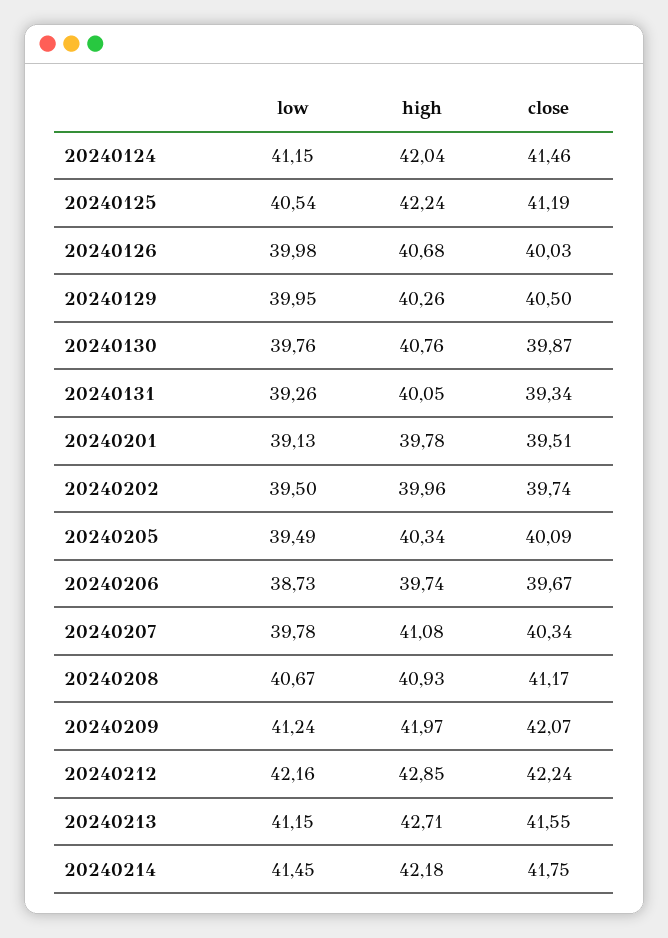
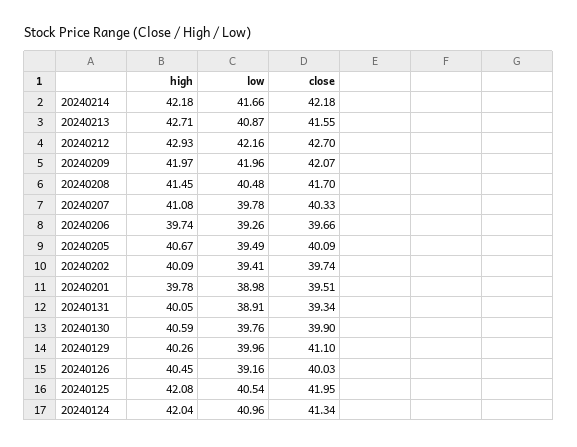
  {
    "low": {
-     "20240124": 41.15,
+     "20240124": 40.96,
      "20240125": 40.54,
-     "20240126": 39.98,
+     "20240126": 39.16,
-     "20240129": 39.95,
+     "20240129": 39.96,
      "20240130": 39.76,
-     "20240131": 39.26,
+     "20240131": 38.91,
-     "20240201": 39.13,
+     "20240201": 38.98,
-     "20240202": 39.5,
+     "20240202": 39.41,
      "20240205": 39.49,
-     "20240206": 38.73,
+     "20240206": 39.26,
      "20240207": 39.78,
-     "20240208": 40.67,
+     "20240208": 40.48,
-     "20240209": 41.24,
+     "20240209": 41.96,
      "20240212": 42.16,
-     "20240213": 41.15,
+     "20240213": 40.87,
-     "20240214": 41.45
+     "20240214": 41.66
    },
    "high": {
      "20240124": 42.04,
-     "20240125": 42.24,
+     "20240125": 42.08,
-     "20240126": 40.68,
+     "20240126": 40.45,
      "20240129": 40.26,
-     "20240130": 40.76,
+     "20240130": 40.59,
      "20240131": 40.05,
      "20240201": 39.78,
-     "20240202": 39.96,
+     "20240202": 40.09,
-     "20240205": 40.34,
+     "20240205": 40.67,
      "20240206": 39.74,
      "20240207": 41.08,
-     "20240208": 40.93,
+     "20240208": 41.45,
      "20240209": 41.97,
-     "20240212": 42.85,
+     "20240212": 42.93,
      "20240213": 42.71,
      "20240214": 42.18
    },
    "close": {
-     "20240124": 41.46,
+     "20240124": 41.34,
-     "20240125": 41.19,
+     "20240125": 41.95,
      "20240126": 40.03,
-     "20240129": 40.5,
+     "20240129": 41.1,
-     "20240130": 39.87,
+     "20240130": 39.9,
      "20240131": 39.34,
      "20240201": 39.51,
      "20240202": 39.74,
      "20240205": 40.09,
-     "20240206": 39.67,
+     "20240206": 39.66,
-     "20240207": 40.34,
+     "20240207": 40.33,
-     "20240208": 41.17,
+     "20240208": 41.7,
      "20240209": 42.07,
-     "20240212": 42.24,
+     "20240212": 42.7,
      "20240213": 41.55,
-     "20240214": 41.75
+     "20240214": 42.18
    }
  }

